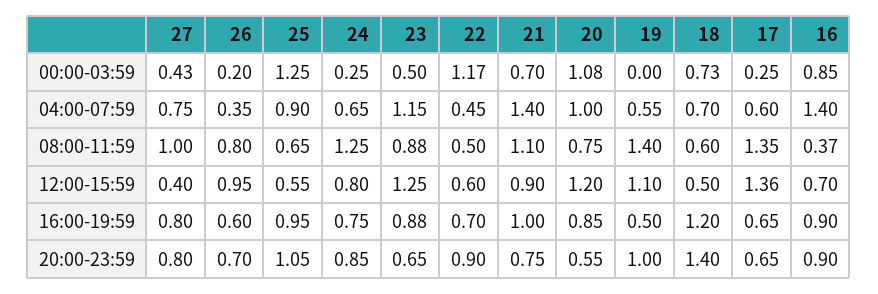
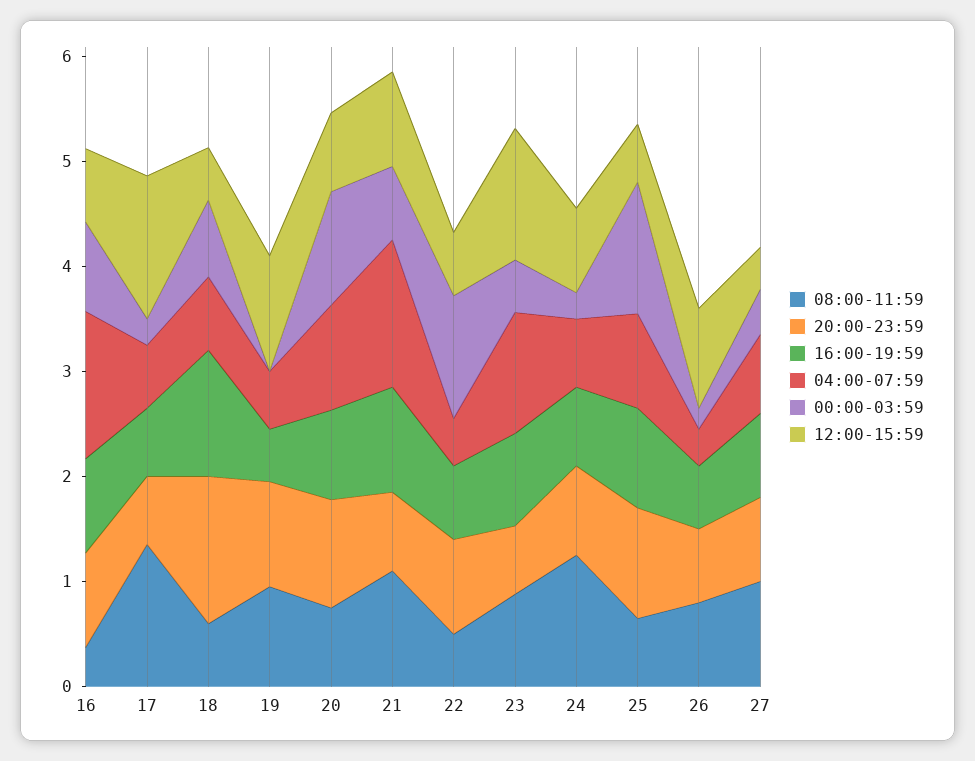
  {
    "00:00-03:59": {
      "27": 0.43,
      "26": 0.2,
      "25": 1.25,
      "24": 0.25,
      "23": 0.5,
      "22": 1.17,
      "21": 0.7,
      "20": 1.08,
      "19": 0,
      "18": 0.73,
      "17": 0.25,
      "16": 0.85
    },
    "04:00-07:59": {
      "27": 0.75,
      "26": 0.35,
      "25": 0.9,
      "24": 0.65,
      "23": 1.15,
      "22": 0.45,
      "21": 1.4,
      "20": 1,
      "19": 0.55,
      "18": 0.7,
      "17": 0.6,
      "16": 1.4
    },
    "08:00-11:59": {
      "27": 1,
      "26": 0.8,
      "25": 0.65,
      "24": 1.25,
      "23": 0.88,
      "22": 0.5,
      "21": 1.1,
      "20": 0.75,
-     "19": 1.4,
+     "19": 1,
      "18": 0.6,
      "17": 1.35,
      "16": 0.37
    },
    "12:00-15:59": {
      "27": 0.4,
      "26": 0.95,
      "25": 0.55,
      "24": 0.8,
      "23": 1.25,
      "22": 0.6,
      "21": 0.9,
-     "20": 1.2,
+     "20": 0.8,
      "19": 1.1,
      "18": 0.5,
      "17": 1.36,
      "16": 0.7
    },
    "16:00-19:59": {
      "27": 0.8,
      "26": 0.6,
      "25": 0.95,
      "24": 0.75,
      "23": 0.88,
      "22": 0.7,
      "21": 1,
      "20": 0.85,
      "19": 0.5,
      "18": 1.2,
      "17": 0.65,
      "16": 0.9
    },
    "20:00-23:59": {
      "27": 0.8,
      "26": 0.7,
      "25": 1.05,
      "24": 0.85,
      "23": 0.65,
      "22": 0.9,
      "21": 0.75,
-     "20": 0.55,
+     "20": 1,
      "19": 1,
      "18": 1.4,
      "17": 0.65,
      "16": 0.9
    }
  }

